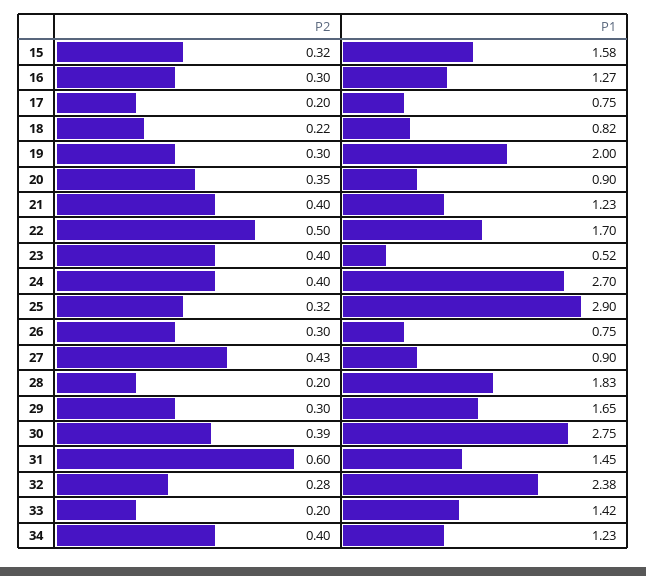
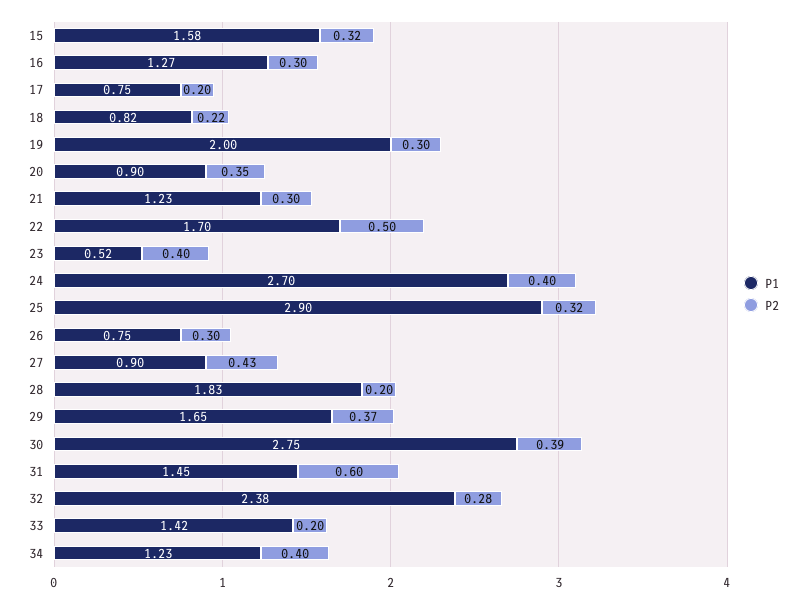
  {
    "P2": {
      "15": 0.32,
      "16": 0.3,
      "17": 0.2,
      "18": 0.22,
      "19": 0.3,
      "20": 0.35,
-     "21": 0.4,
+     "21": 0.3,
      "22": 0.5,
      "23": 0.4,
      "24": 0.4,
      "25": 0.32,
      "26": 0.3,
      "27": 0.43,
      "28": 0.2,
-     "29": 0.3,
+     "29": 0.37,
      "30": 0.39,
      "31": 0.6,
      "32": 0.28,
      "33": 0.2,
      "34": 0.4
    },
    "P1": {
      "15": 1.58,
      "16": 1.27,
      "17": 0.75,
      "18": 0.82,
      "19": 2,
      "20": 0.9,
      "21": 1.23,
      "22": 1.7,
      "23": 0.52,
      "24": 2.7,
      "25": 2.9,
      "26": 0.75,
      "27": 0.9,
      "28": 1.83,
      "29": 1.65,
      "30": 2.75,
      "31": 1.45,
      "32": 2.38,
      "33": 1.42,
      "34": 1.23
    }
  }

